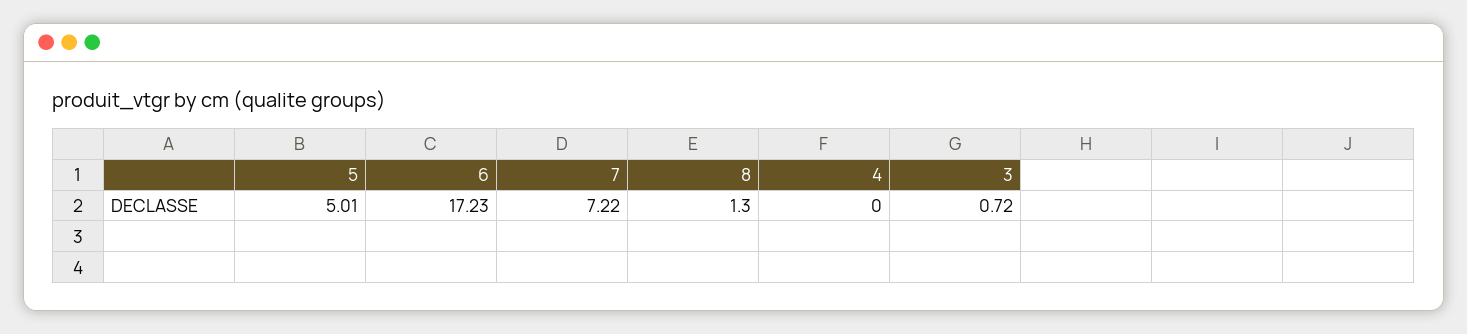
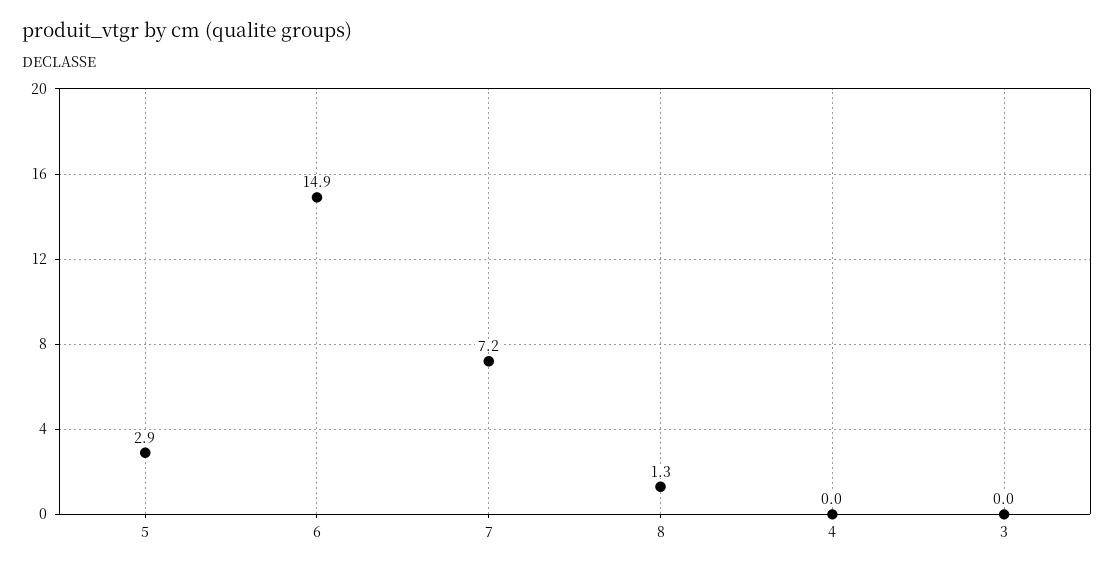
  {
-   "5": 5.01,
+   "5": 2.9,
-   "6": 17.23,
+   "6": 14.9,
    "7": 7.22,
    "8": 1.3,
    "4": 0,
-   "3": 0.72
+   "3": 0
  }

